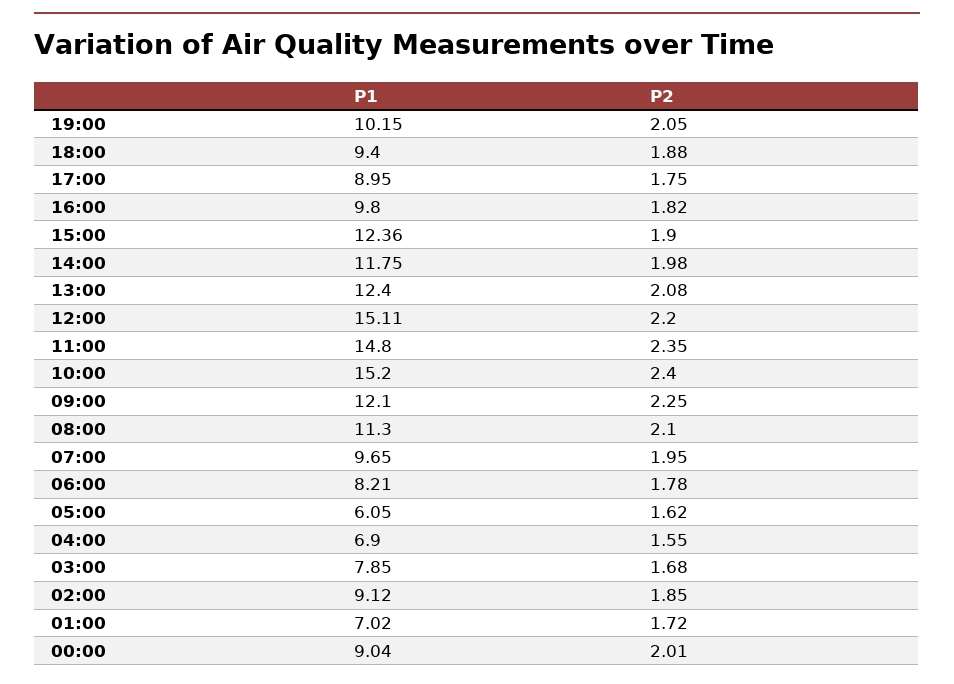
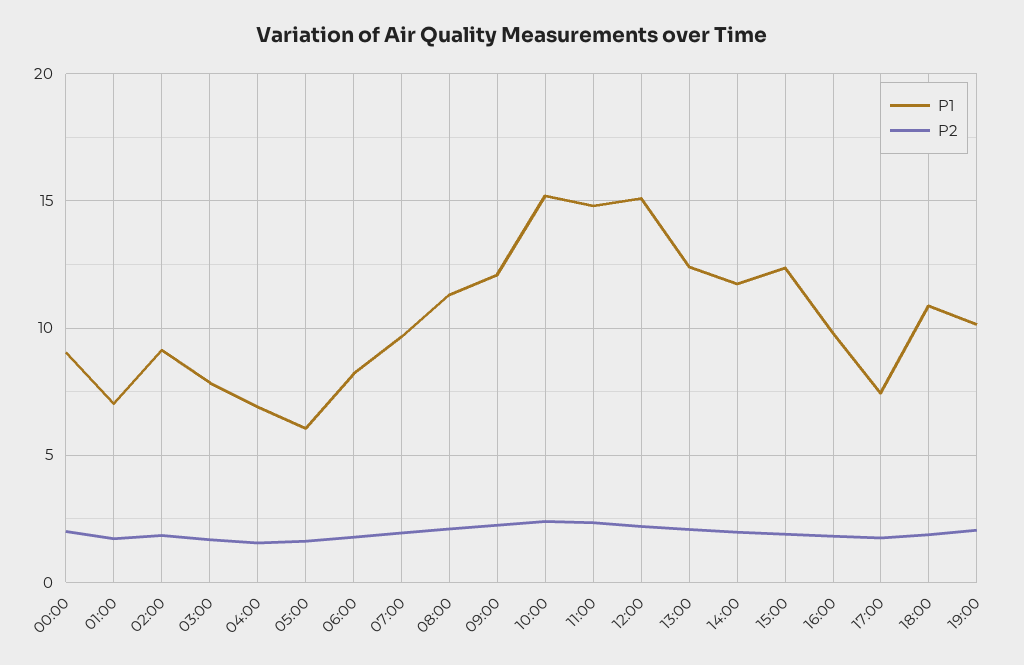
  {
    "P1": {
      "19:00": 10.15,
-     "18:00": 9.4,
+     "18:00": 11,
-     "17:00": 8.95,
+     "17:00": 7.5,
      "16:00": 9.8,
      "15:00": 12.36,
      "14:00": 11.75,
      "13:00": 12.4,
      "12:00": 15.11,
      "11:00": 14.8,
      "10:00": 15.2,
      "09:00": 12.1,
      "08:00": 11.3,
      "07:00": 9.65,
      "06:00": 8.21,
      "05:00": 6.05,
      "04:00": 6.9,
      "03:00": 7.85,
      "02:00": 9.12,
      "01:00": 7.02,
      "00:00": 9.04
    },
    "P2": {
      "19:00": 2.05,
      "18:00": 1.88,
      "17:00": 1.75,
      "16:00": 1.82,
      "15:00": 1.9,
      "14:00": 1.98,
      "13:00": 2.08,
      "12:00": 2.2,
      "11:00": 2.35,
      "10:00": 2.4,
      "09:00": 2.25,
      "08:00": 2.1,
      "07:00": 1.95,
      "06:00": 1.78,
      "05:00": 1.62,
      "04:00": 1.55,
      "03:00": 1.68,
      "02:00": 1.85,
      "01:00": 1.72,
      "00:00": 2.01
    }
  }

